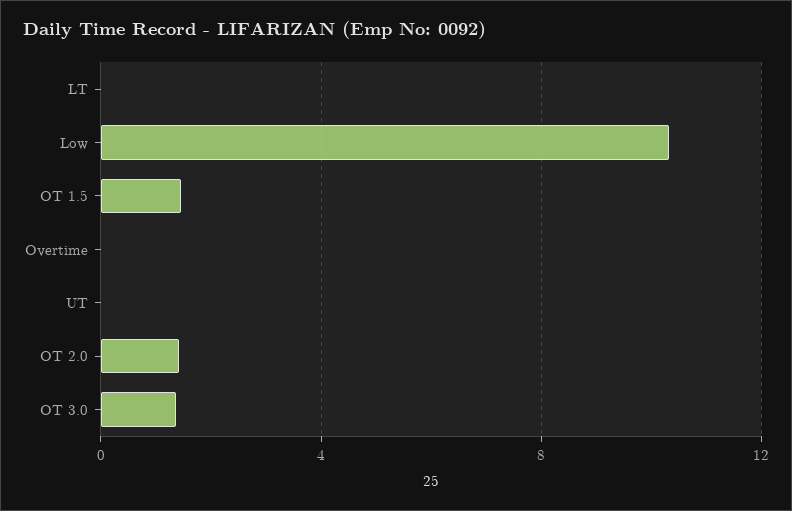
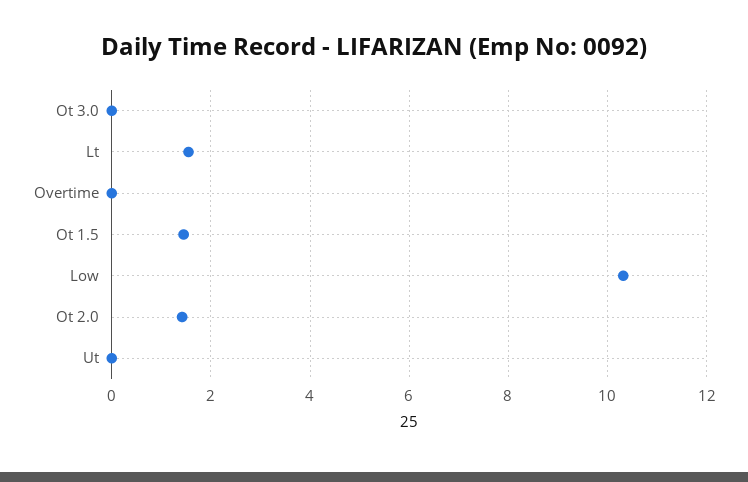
  {
-   "LT": 0,
+   "LT": 1.6,
    "Low": 10.4,
    "OT 1.5": 1.4,
    "Overtime": 0,
    "UT": 0,
    "OT 2.0": 1.4,
-   "OT 3.0": 1.5
+   "OT 3.0": 0
  }

